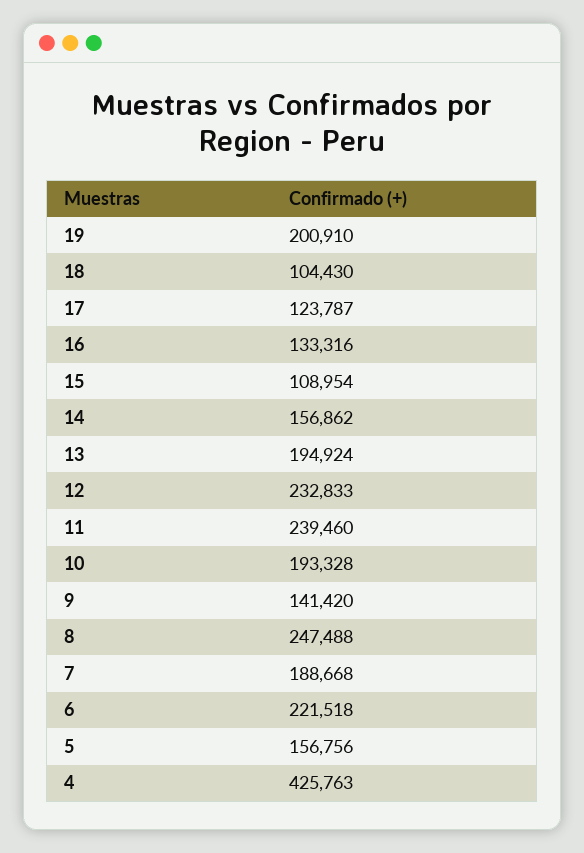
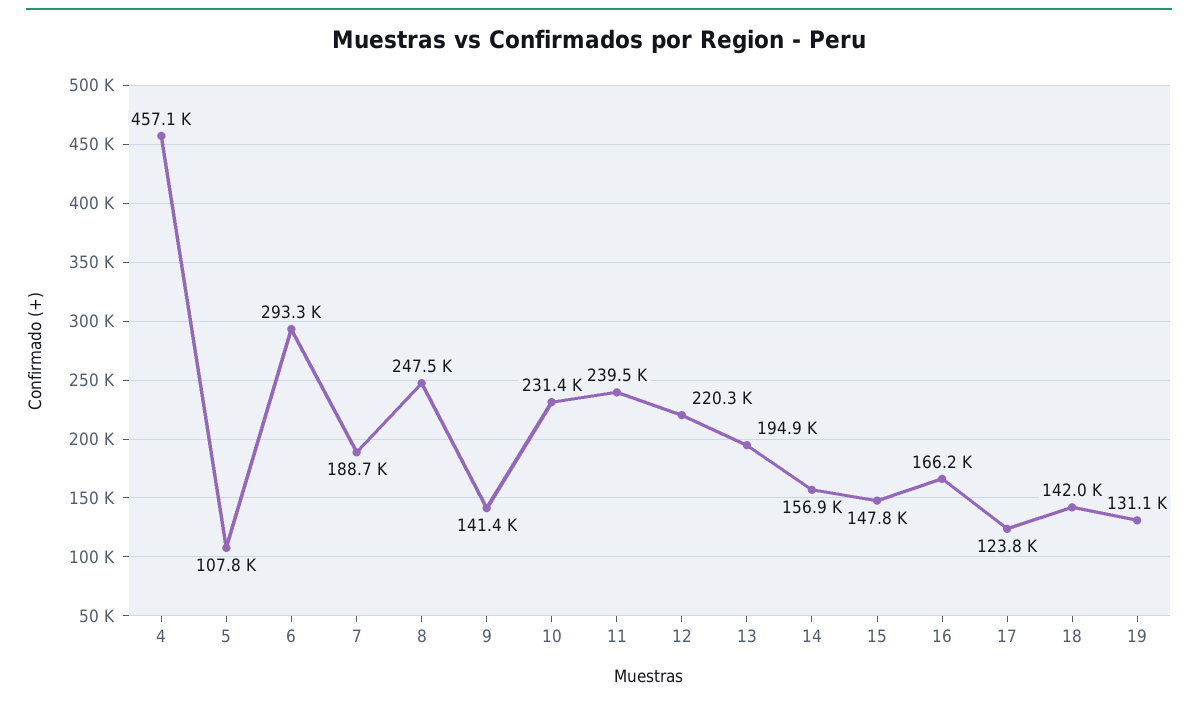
  {
-   "19": 200910,
+   "19": 131100,
-   "18": 104430,
+   "18": 142000,
    "17": 123787,
-   "16": 133316,
+   "16": 166200,
-   "15": 108954,
+   "15": 147800,
    "14": 156862,
    "13": 194924,
-   "12": 232833,
+   "12": 220300,
    "11": 239460,
-   "10": 193328,
+   "10": 231400,
    "9": 141420,
    "8": 247488,
    "7": 188668,
-   "6": 221518,
+   "6": 293300,
-   "5": 156756,
+   "5": 107800,
-   "4": 425763
+   "4": 457100
  }

